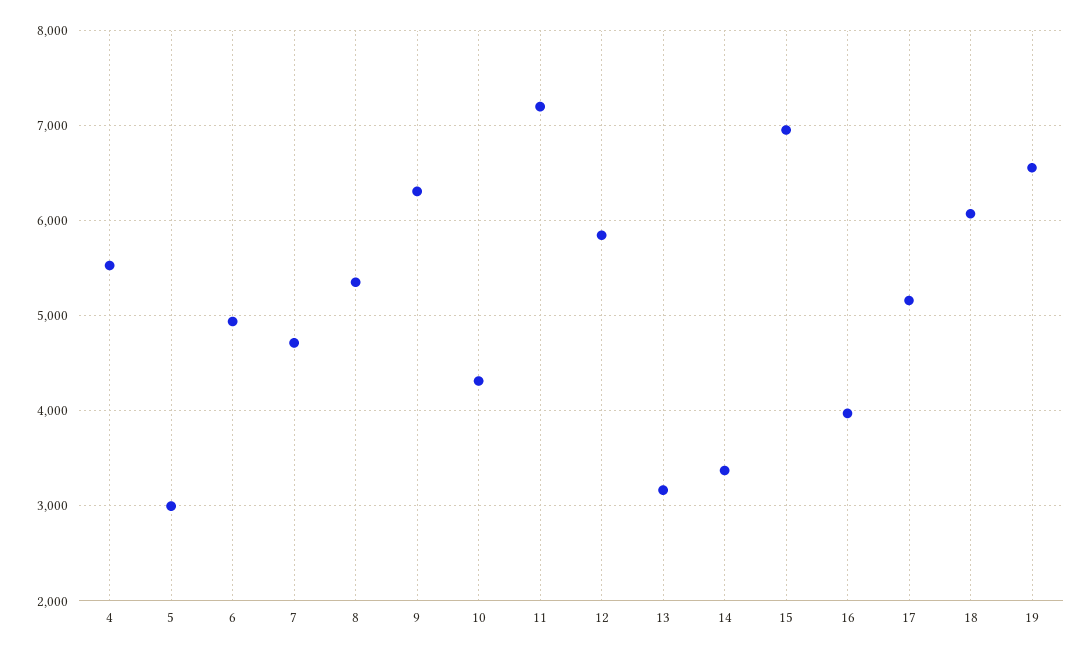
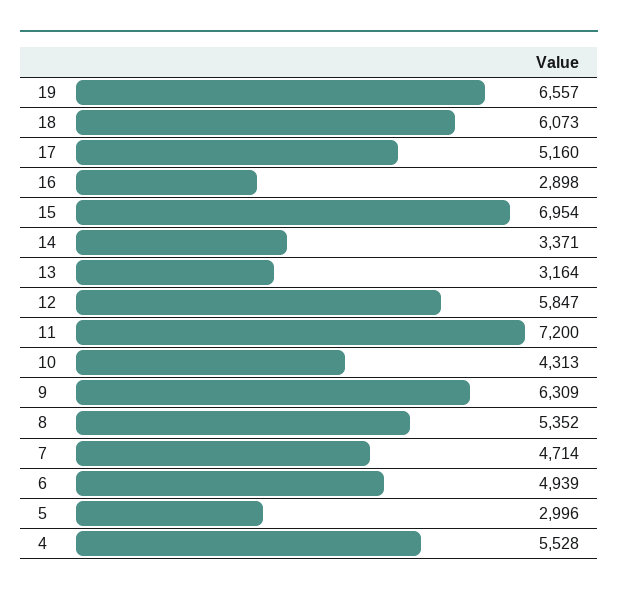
  {
    "4": 5528,
    "5": 2996,
    "6": 4939,
    "7": 4714,
    "8": 5352,
    "9": 6309,
    "10": 4313,
    "11": 7200,
    "12": 5847,
    "13": 3164,
    "14": 3371,
    "15": 6954,
-   "16": 4000,
+   "16": 2898,
    "17": 5160,
    "18": 6073,
    "19": 6557
  }

